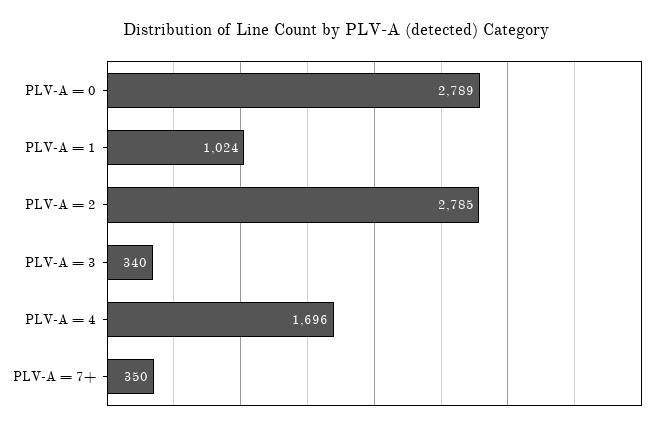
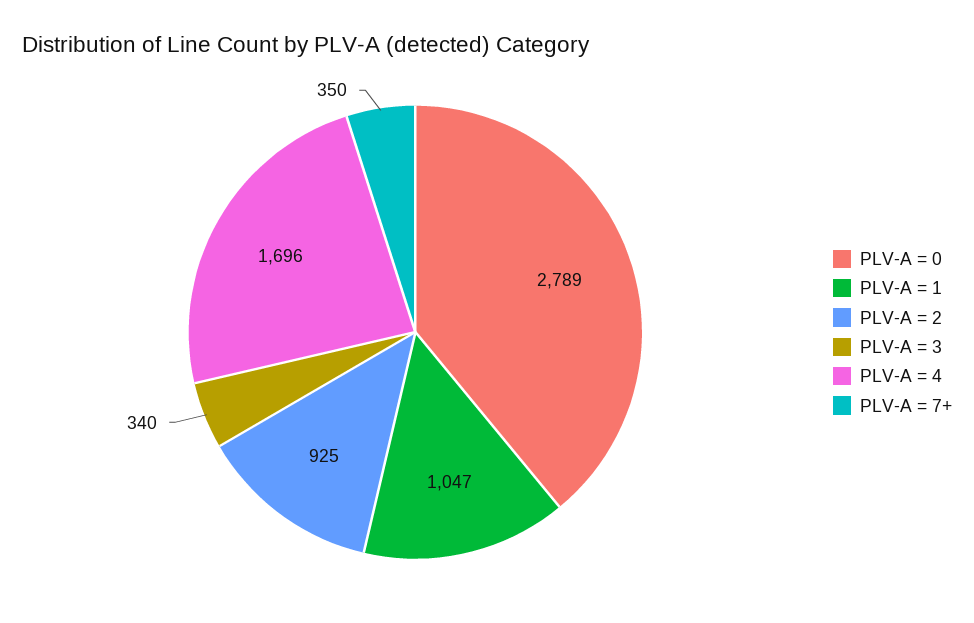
  {
    "PLV-A = 0": 2789,
-   "PLV-A = 1": 1024,
+   "PLV-A = 1": 1047,
-   "PLV-A = 2": 2785,
+   "PLV-A = 2": 925,
    "PLV-A = 3": 340,
    "PLV-A = 4": 1696,
    "PLV-A = 7+": 350
  }

